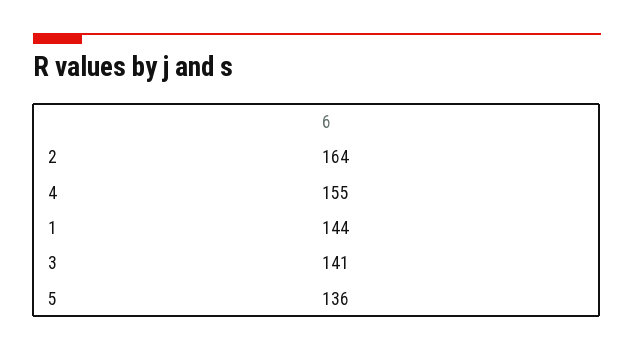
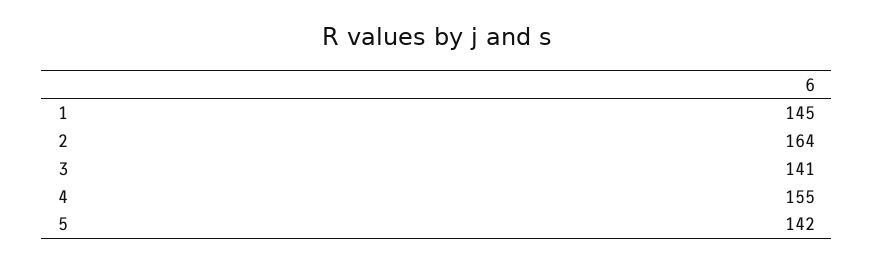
  {
    "2": 164,
    "4": 155,
-   "1": 144,
+   "1": 145,
    "3": 141,
-   "5": 136
+   "5": 142
  }

